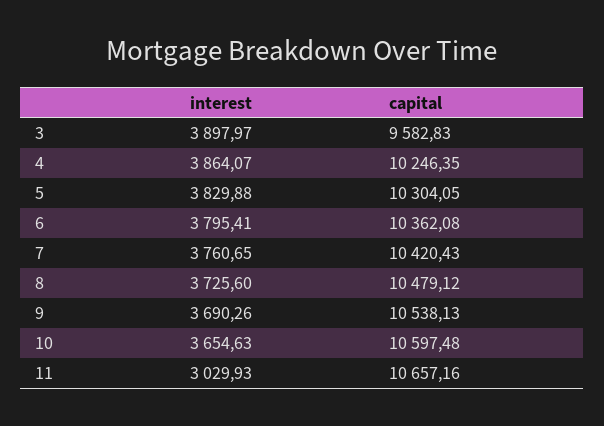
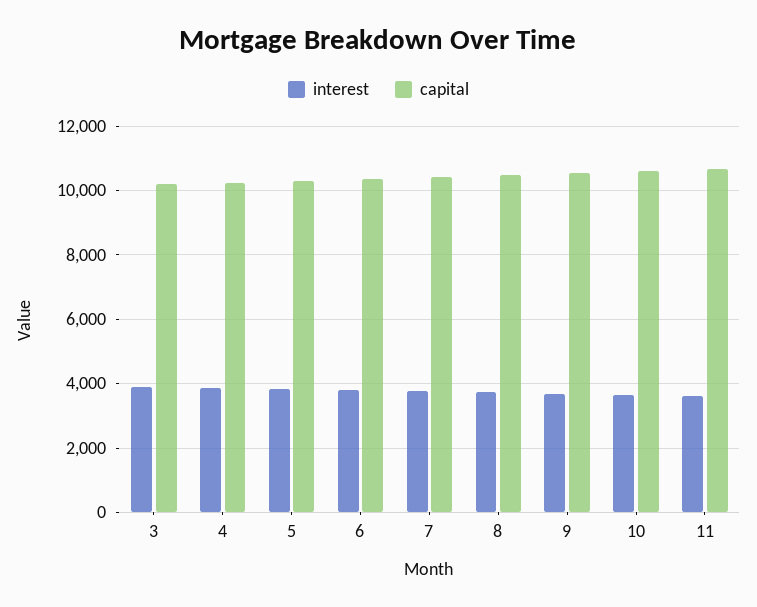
  {
    "interest": {
      "3": 3897.97,
      "4": 3864.07,
      "5": 3829.88,
      "6": 3795.41,
      "7": 3760.65,
      "8": 3725.6,
      "9": 3690.26,
      "10": 3654.63,
-     "11": 3029.93
+     "11": 3600
    },
    "capital": {
-     "3": 9582.83,
+     "3": 10200,
      "4": 10246.35,
      "5": 10304.05,
      "6": 10362.08,
      "7": 10420.43,
      "8": 10479.12,
      "9": 10538.13,
      "10": 10597.48,
      "11": 10657.16
    }
  }

